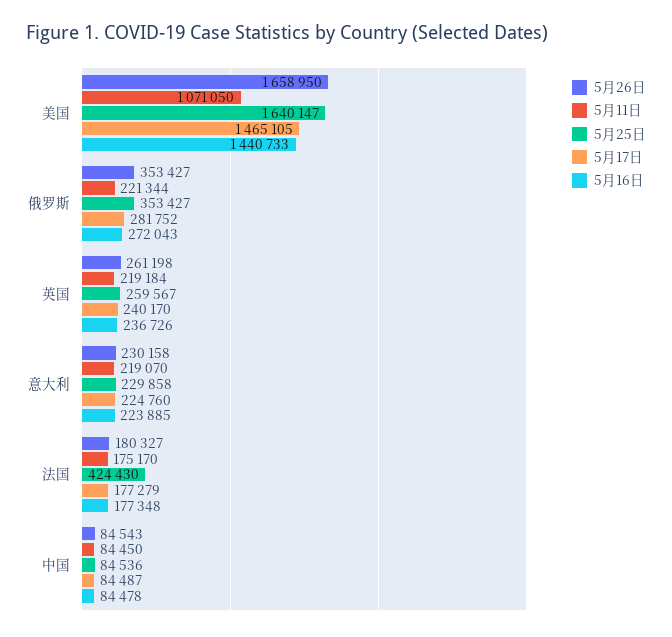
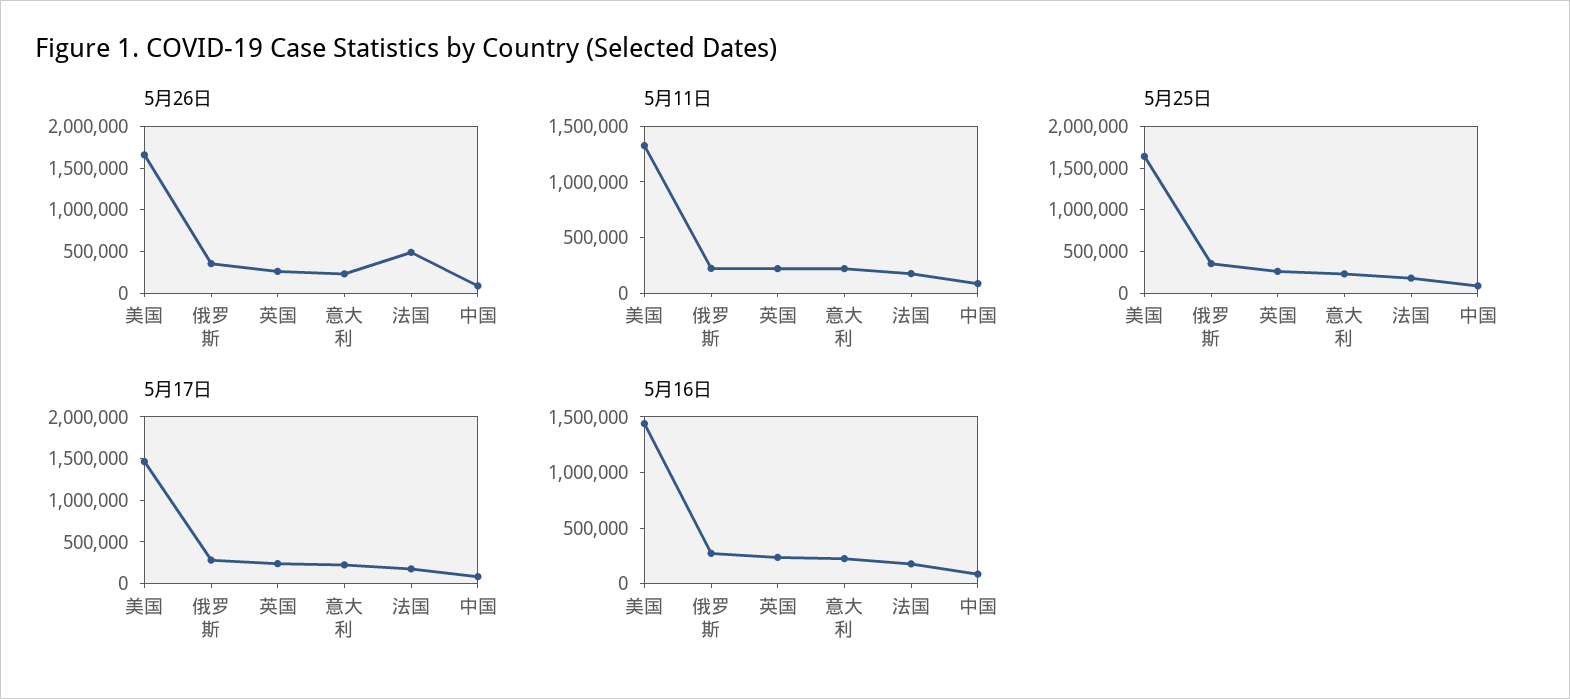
  {
    "5月26日": {
      "美国": 1658950,
      "俄罗斯": 353427,
      "英国": 261198,
      "意大利": 230158,
-     "法国": 180327,
+     "法国": 500000,
      "中国": 84543
    },
    "5月11日": {
-     "美国": 1071050,
+     "美国": 1300000,
      "俄罗斯": 221344,
      "英国": 219184,
      "意大利": 219070,
      "法国": 175170,
      "中国": 84450
    },
    "5月25日": {
      "美国": 1640147,
      "俄罗斯": 353427,
      "英国": 259567,
      "意大利": 229858,
-     "法国": 424430,
+     "法国": 200000,
      "中国": 84536
    },
    "5月17日": {
      "美国": 1465105,
      "俄罗斯": 281752,
      "英国": 240170,
      "意大利": 224760,
      "法国": 177279,
      "中国": 84487
    },
    "5月16日": {
      "美国": 1440733,
      "俄罗斯": 272043,
      "英国": 236726,
      "意大利": 223885,
      "法国": 177348,
      "中国": 84478
    }
  }

